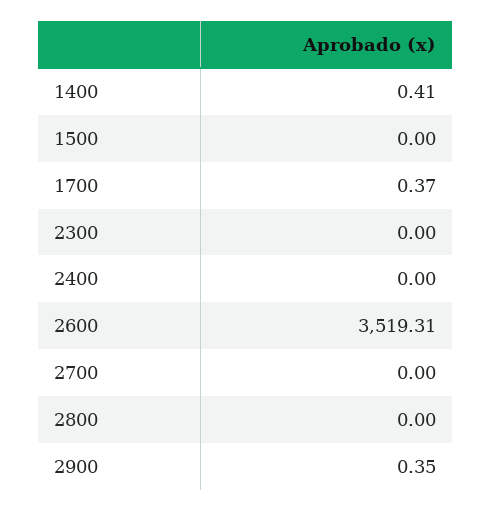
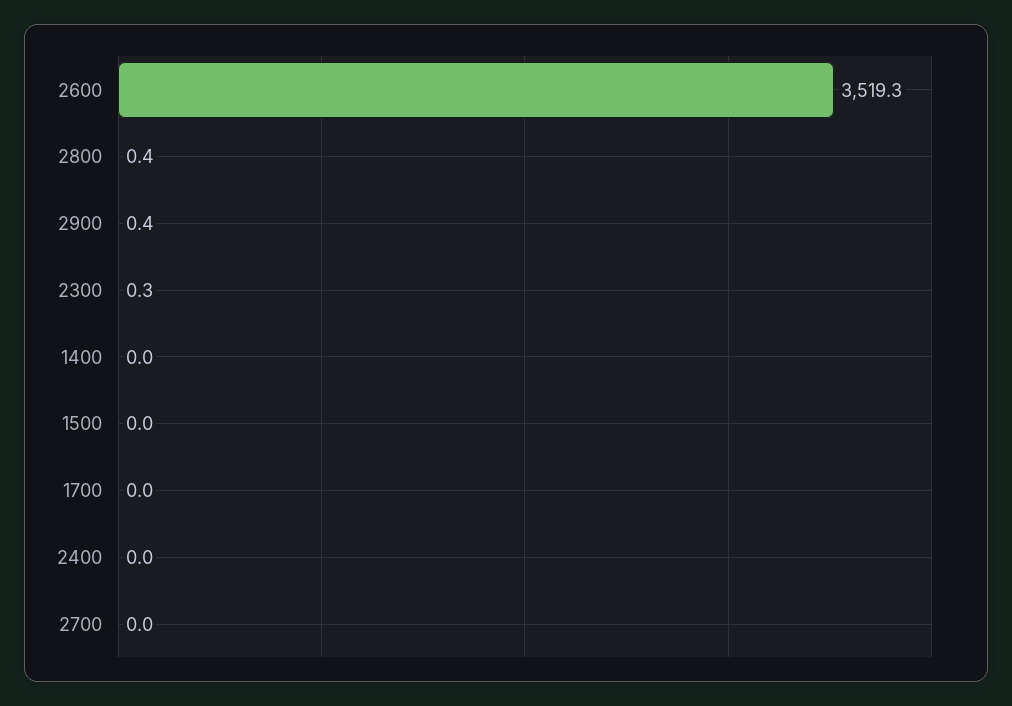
  {
-   "1400": 0.41,
+   "1400": 0,
    "1500": 0,
-   "1700": 0.37,
+   "1700": 0,
-   "2300": 0,
+   "2300": 0.3,
    "2400": 0,
    "2600": 3519.31,
    "2700": 0,
-   "2800": 0,
+   "2800": 0.4,
    "2900": 0.35
  }

